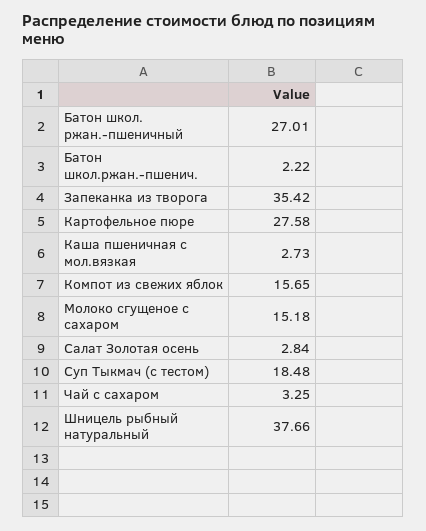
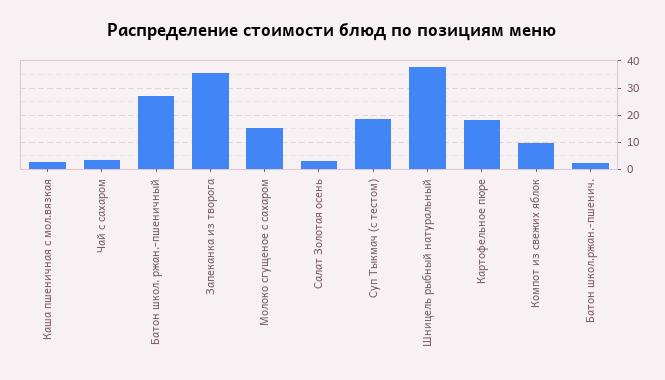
  {
    "Батон школ. ржан.-пшеничный": 27.01,
    "Батон школ.ржан.-пшенич.": 2.22,
    "Запеканка из творога": 35.42,
-   "Картофельное пюре": 27.58,
+   "Картофельное пюре": 17.5,
    "Каша пшеничная с мол.вязкая": 2.73,
-   "Компот из свежих яблок": 15.65,
+   "Компот из свежих яблок": 10,
    "Молоко сгущеное с сахаром": 15.18,
    "Салат Золотая осень": 2.84,
    "Суп Тыкмач (с тестом)": 18.48,
    "Чай с сахаром": 3.25,
    "Шницель рыбный натуральный": 37.66
  }

